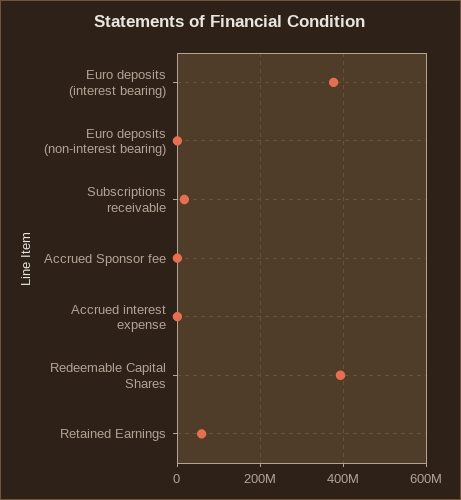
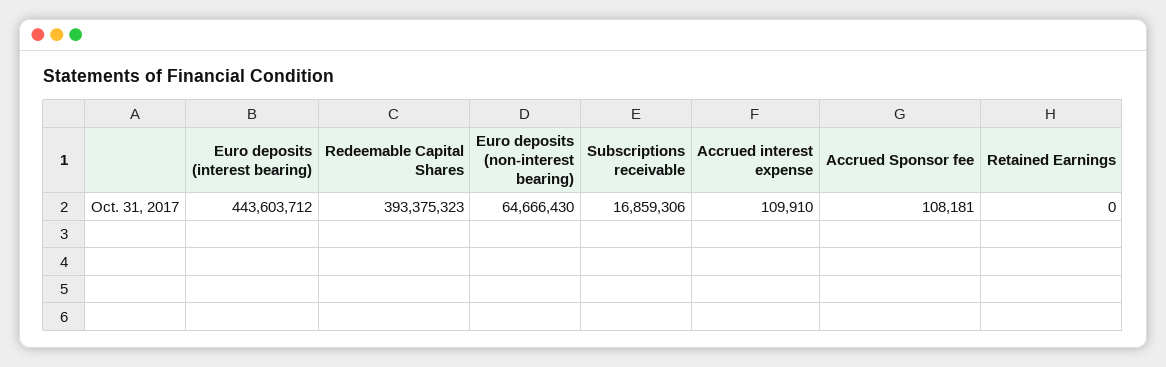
  {
-   "Euro deposits (interest bearing)": 380000000,
+   "Euro deposits (interest bearing)": 443603712,
-   "Euro deposits (non-interest bearing)": 0,
+   "Euro deposits (non-interest bearing)": 64666430,
    "Subscriptions receivable": 16859306,
    "Accrued Sponsor fee": 108181,
    "Accrued interest expense": 109910,
    "Redeemable Capital Shares": 393375323,
-   "Retained Earnings": 60000000
+   "Retained Earnings": 0
  }

